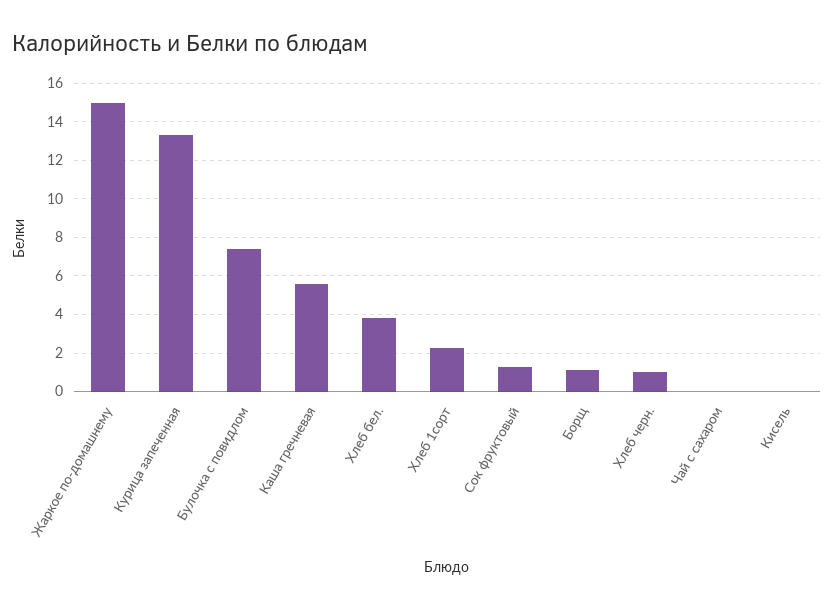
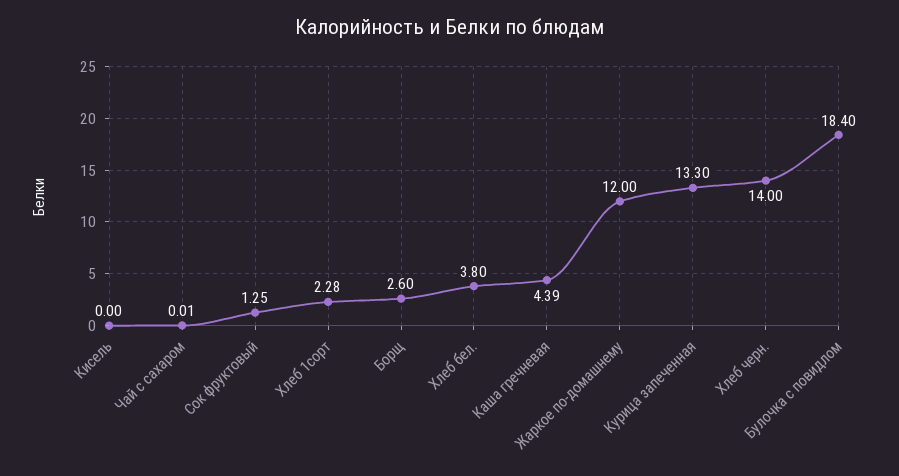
  {
-   "Жаркое по-домашнему": 15,
+   "Жаркое по-домашнему": 12,
    "Курица запеченная": 13.3,
-   "Булочка с повидлом": 7.5,
+   "Булочка с повидлом": 18.4,
-   "Каша гречневая": 5.5,
+   "Каша гречневая": 4.39,
    "Хлеб бел.": 3.8,
    "Хлеб 1сорт": 2.28,
    "Сок фруктовый": 1.25,
-   "Борщ": 1,
+   "Борщ": 2.6,
-   "Хлеб черн.": 1,
+   "Хлеб черн.": 14,
    "Чай с сахаром": 0.01,
    "Кисель": 0
  }

